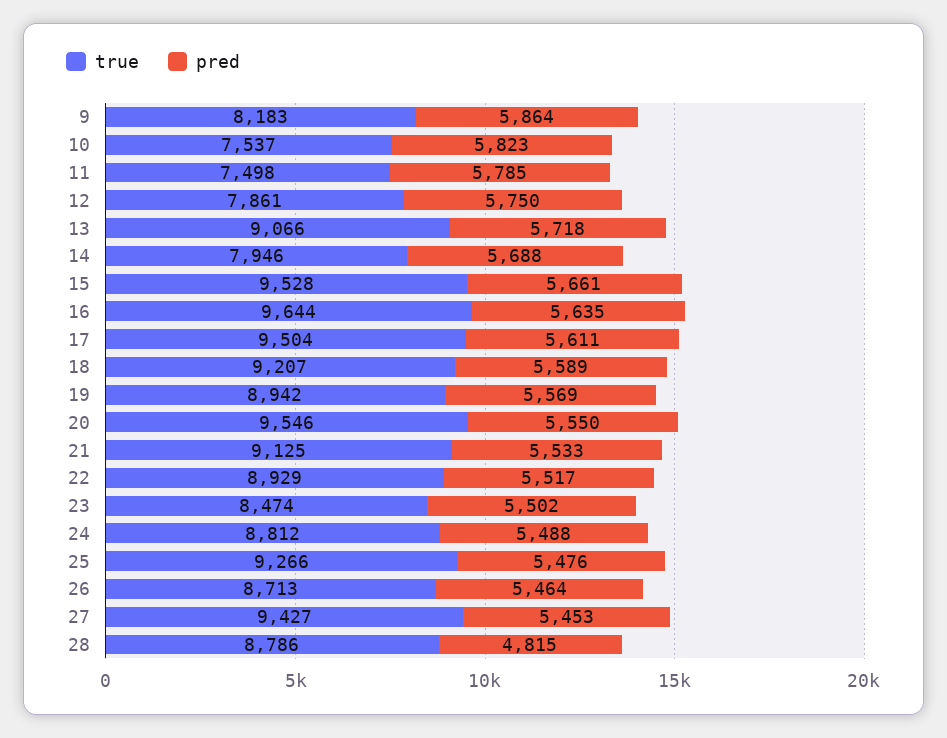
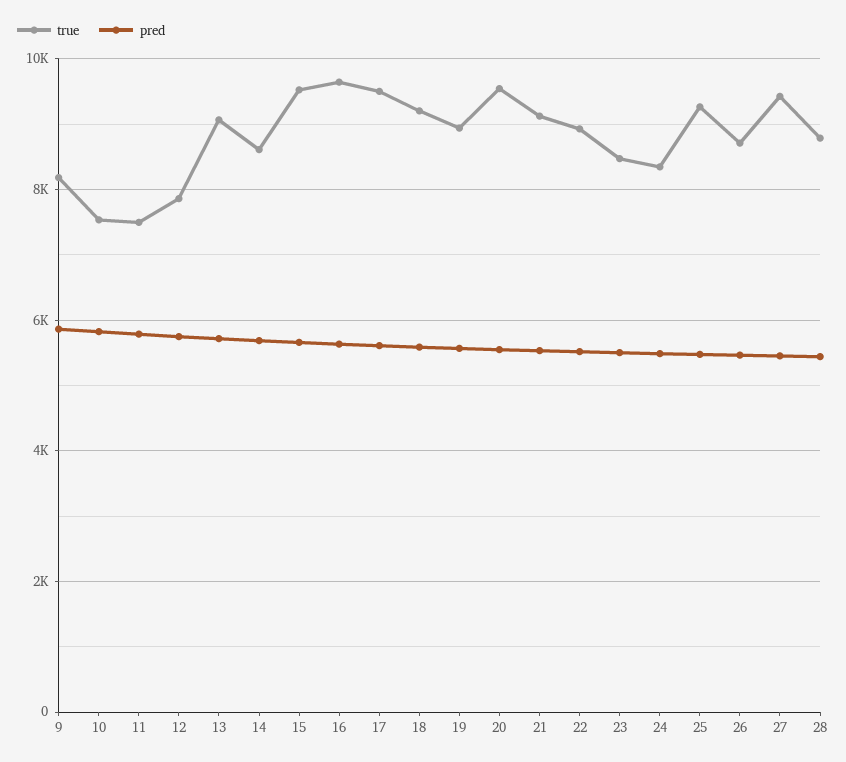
  {
    "true": {
      "9": 8183,
      "10": 7537,
      "11": 7498,
      "12": 7861,
      "13": 9066,
-     "14": 7946,
+     "14": 8600,
      "15": 9528,
      "16": 9644,
      "17": 9504,
      "18": 9207,
      "19": 8942,
      "20": 9546,
      "21": 9125,
      "22": 8929,
      "23": 8474,
-     "24": 8812,
+     "24": 8400,
      "25": 9266,
      "26": 8713,
      "27": 9427,
      "28": 8786
    },
    "pred": {
      "9": 5864,
      "10": 5823,
      "11": 5785,
      "12": 5750,
      "13": 5718,
      "14": 5688,
      "15": 5661,
      "16": 5635,
      "17": 5611,
      "18": 5589,
      "19": 5569,
      "20": 5550,
      "21": 5533,
      "22": 5517,
      "23": 5502,
      "24": 5488,
      "25": 5476,
      "26": 5464,
      "27": 5453,
-     "28": 4815
+     "28": 5400
    }
  }

